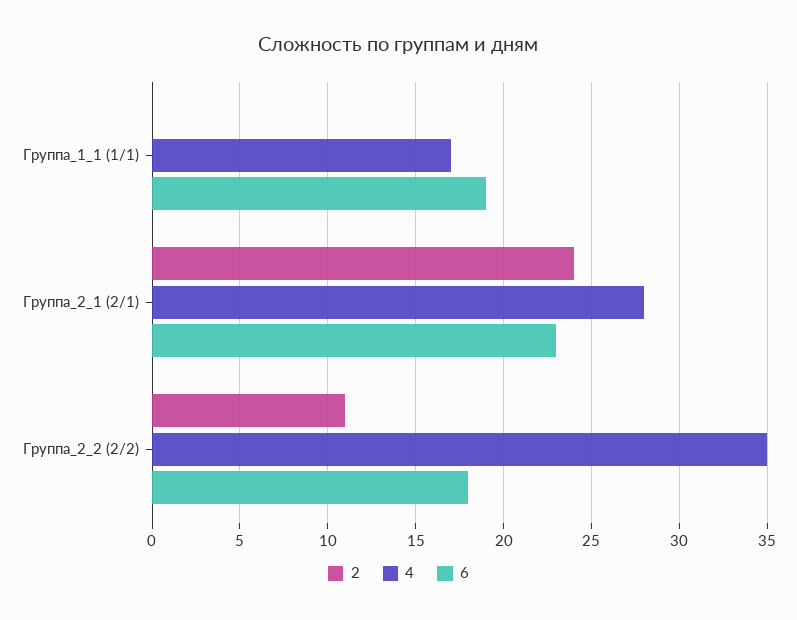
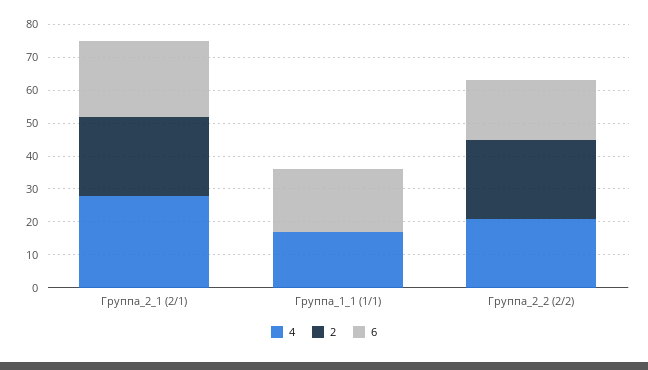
  {
    "2": {
      "Группа_1_1 (1/1)": 0,
      "Группа_2_1 (2/1)": 24,
-     "Группа_2_2 (2/2)": 11
+     "Группа_2_2 (2/2)": 25
    },
    "4": {
      "Группа_1_1 (1/1)": 17,
      "Группа_2_1 (2/1)": 28,
-     "Группа_2_2 (2/2)": 35
+     "Группа_2_2 (2/2)": 20
    },
    "6": {
      "Группа_1_1 (1/1)": 19,
      "Группа_2_1 (2/1)": 23,
      "Группа_2_2 (2/2)": 18
    }
  }

